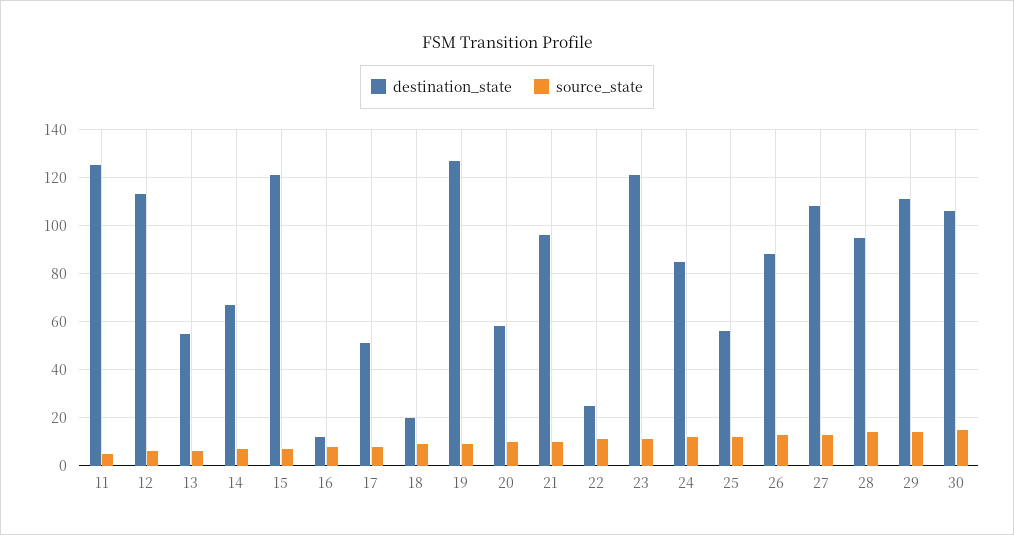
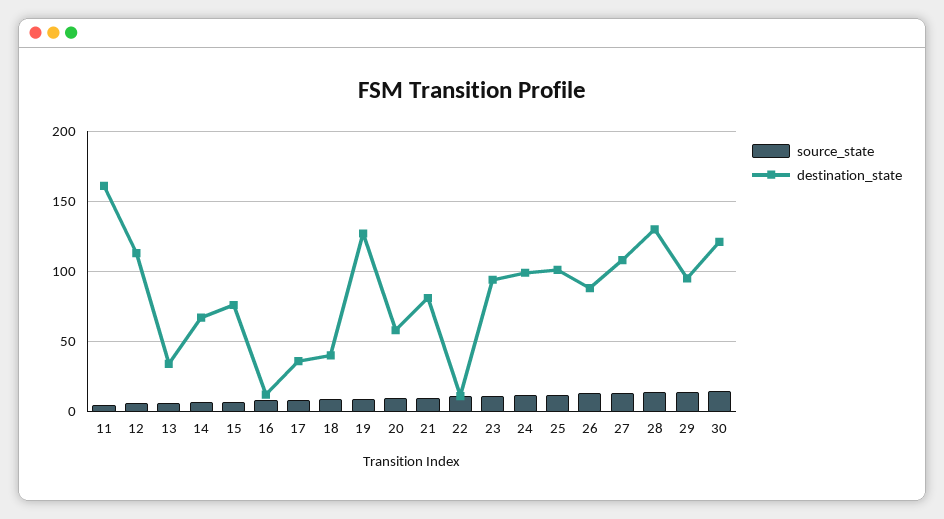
  {
    "destination_state": {
-     "11": 125,
+     "11": 160,
      "12": 115,
-     "13": 55,
+     "13": 35,
      "14": 65,
-     "15": 120,
+     "15": 75,
      "16": 10,
-     "17": 50,
+     "17": 35,
-     "18": 20,
+     "18": 40,
      "19": 125,
      "20": 60,
-     "21": 95,
+     "21": 80,
-     "22": 25,
+     "22": 10,
-     "23": 120,
+     "23": 95,
-     "24": 85,
+     "24": 100,
-     "25": 55,
+     "25": 100,
      "26": 90,
      "27": 110,
-     "28": 95,
+     "28": 130,
-     "29": 110,
+     "29": 95,
-     "30": 105
+     "30": 120
    },
    "source_state": {
      "11": 5,
      "12": 5,
      "13": 5,
      "14": 5,
      "15": 5,
      "16": 10,
      "17": 10,
      "18": 10,
      "19": 10,
      "20": 10,
      "21": 10,
      "22": 10,
      "23": 10,
      "24": 10,
      "25": 10,
      "26": 15,
      "27": 15,
      "28": 15,
      "29": 15,
      "30": 15
    }
  }

